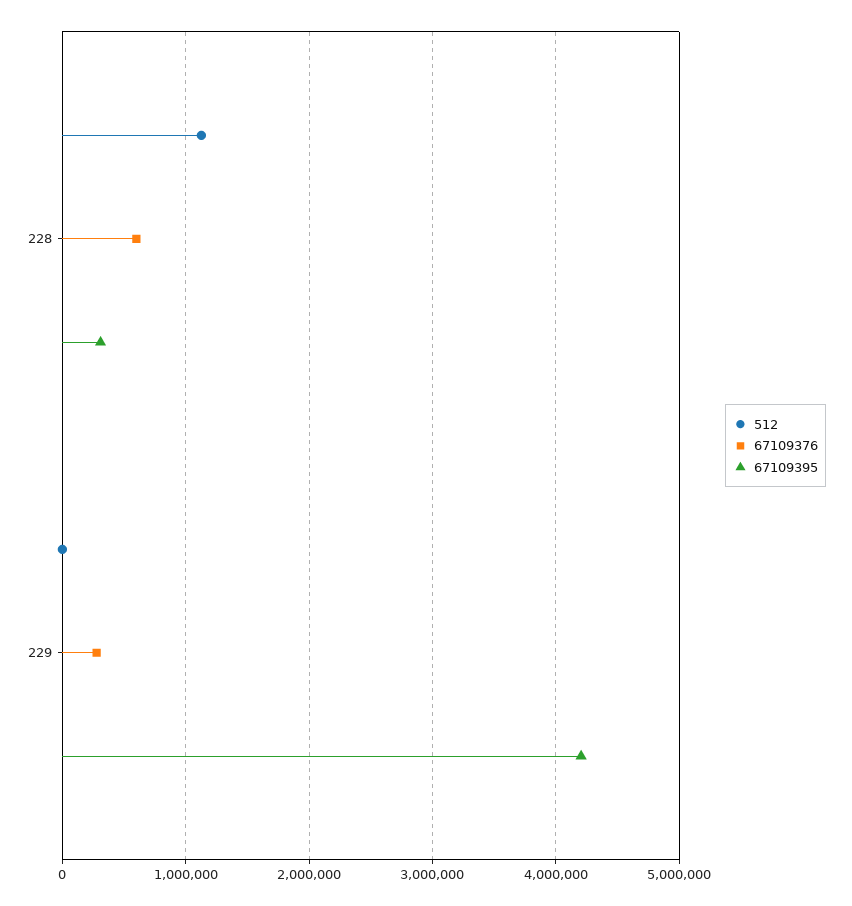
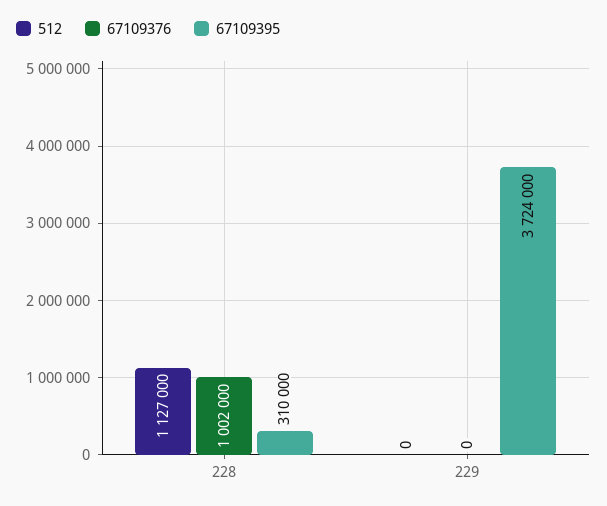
  {
    "512": {
      "228": 1127000,
      "229": 0
    },
    "67109376": {
-     "228": 600000,
+     "228": 1002000,
-     "229": 300000
+     "229": 0
    },
    "67109395": {
      "228": 310000,
-     "229": 4200000
+     "229": 3724000
    }
  }

